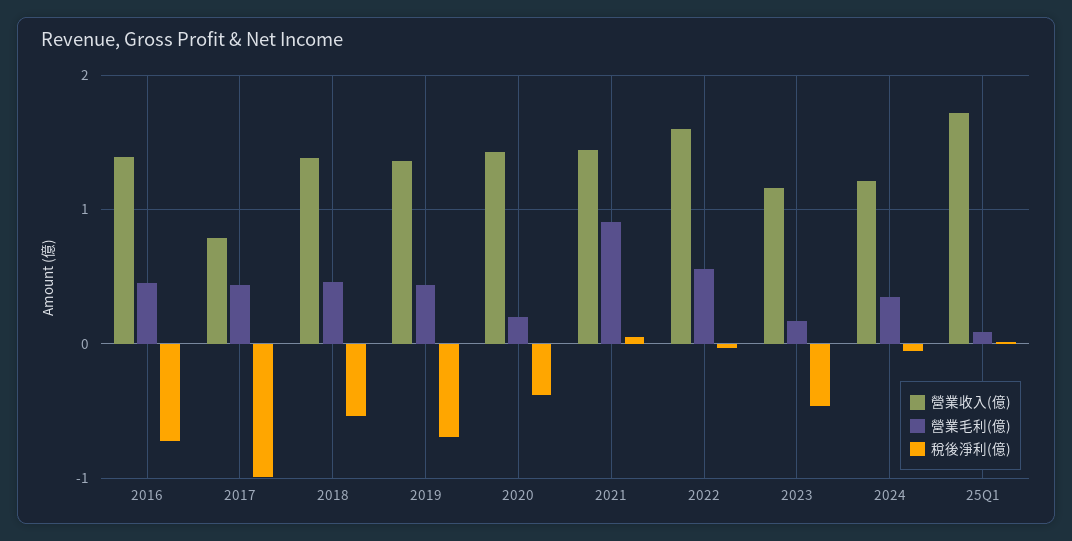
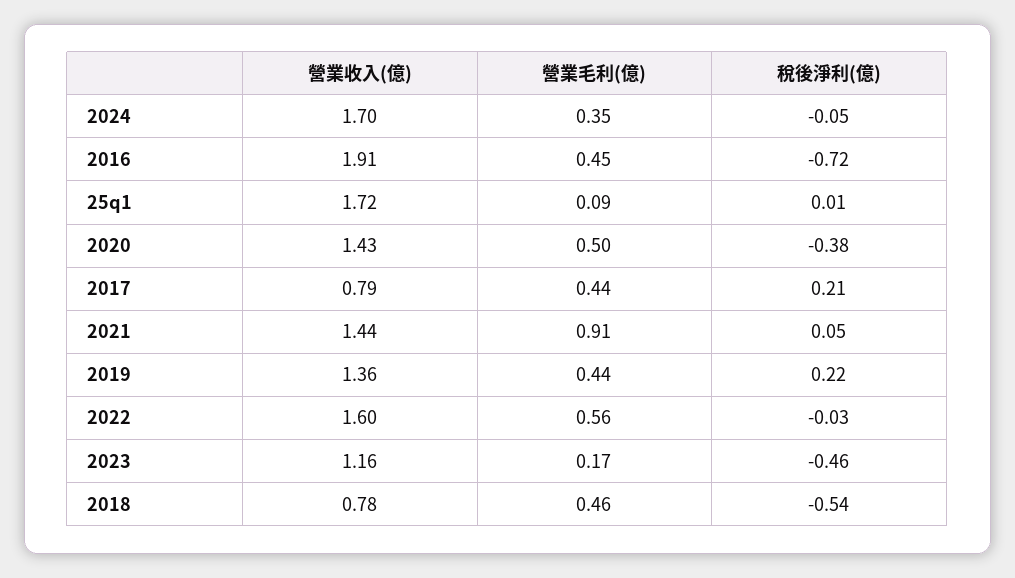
  {
    "營業收入(億)": {
-     "2016": 1.4,
+     "2016": 1.91,
      "2017": 0.79,
-     "2018": 1.4,
+     "2018": 0.78,
      "2019": 1.36,
      "2020": 1.43,
      "2021": 1.44,
      "2022": 1.6,
      "2023": 1.16,
-     "2024": 1.2,
+     "2024": 1.7,
      "25Q1": 1.72
    },
    "營業毛利(億)": {
      "2016": 0.45,
      "2017": 0.44,
      "2018": 0.46,
      "2019": 0.44,
-     "2020": 0.2,
+     "2020": 0.5,
      "2021": 0.91,
      "2022": 0.56,
      "2023": 0.17,
      "2024": 0.35,
      "25Q1": 0.09
    },
    "稅後淨利(億)": {
      "2016": -0.72,
-     "2017": -1,
+     "2017": 0.21,
      "2018": -0.54,
-     "2019": -0.7,
+     "2019": 0.22,
      "2020": -0.38,
      "2021": 0.05,
      "2022": -0.03,
      "2023": -0.46,
      "2024": -0.05,
      "25Q1": 0.01
    }
  }

